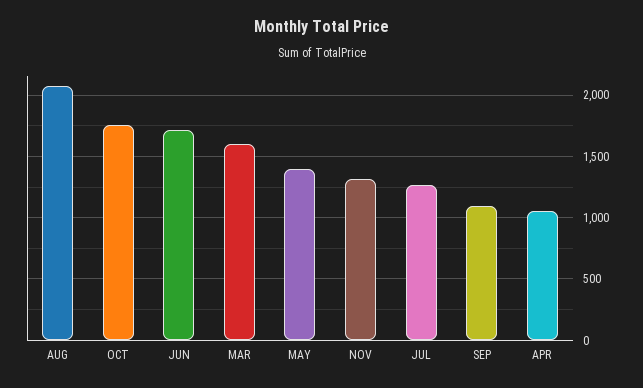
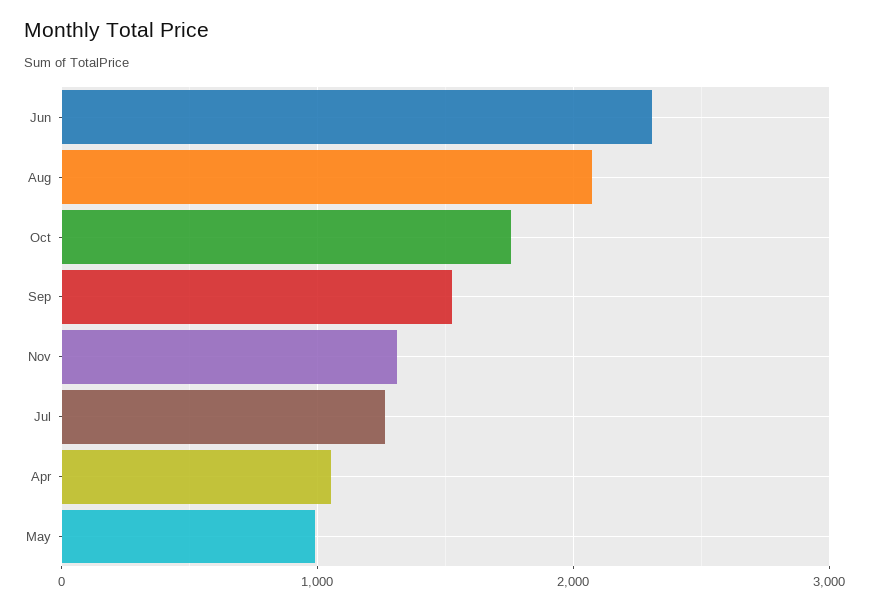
  {
    "AUG": 2050,
    "OCT": 1750,
-   "JUN": 1700,
+   "JUN": 2300,
-   "MAR": 1600,
-   "MAY": 1400,
+   "MAY": 1000,
    "NOV": 1300,
    "JUL": 1250,
-   "SEP": 1100,
+   "SEP": 1500,
    "APR": 1050
  }

